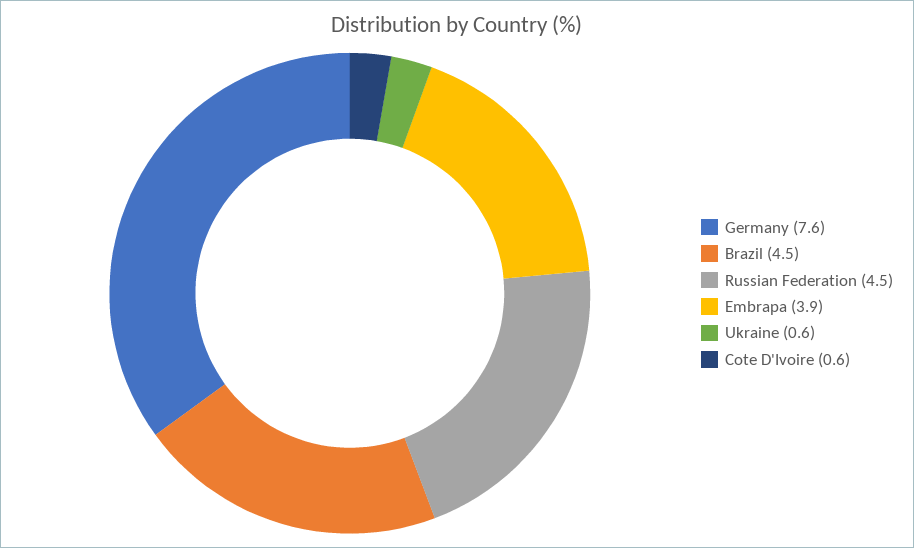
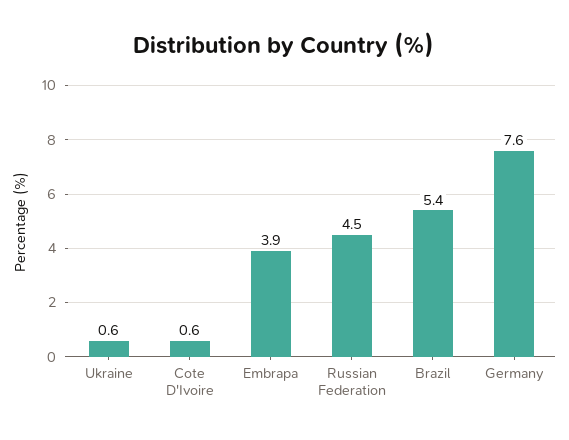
  {
    "Germany": 7.6,
-   "Brazil": 4.5,
+   "Brazil": 5.4,
    "Russian Federation": 4.5,
    "Embrapa": 3.9,
    "Ukraine": 0.6,
    "Cote D'Ivoire": 0.6
  }

